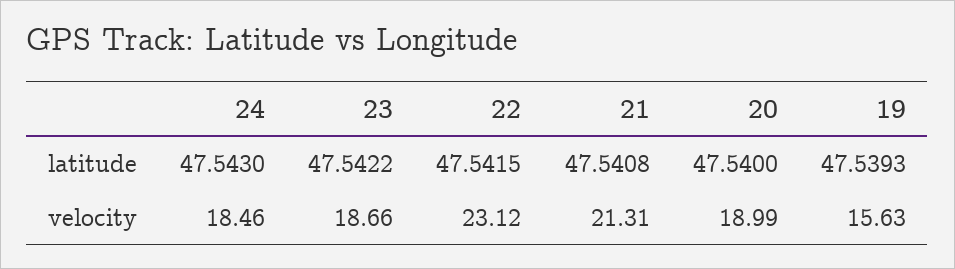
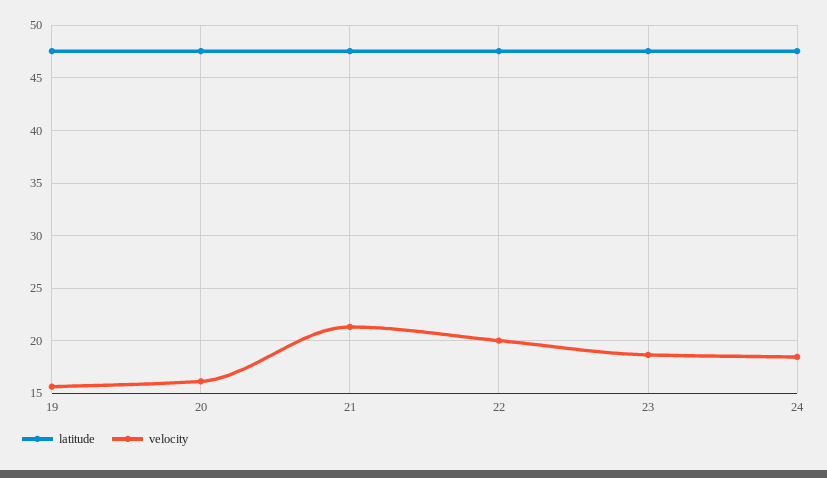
  {
    "latitude": {
      "24": 47.543,
      "23": 47.5422,
      "22": 47.5415,
      "21": 47.5408,
      "20": 47.54,
      "19": 47.5393
    },
    "velocity": {
      "24": 18.46,
      "23": 18.66,
-     "22": 23.12,
+     "22": 20,
      "21": 21.31,
-     "20": 18.99,
+     "20": 16,
      "19": 15.63
    }
  }

